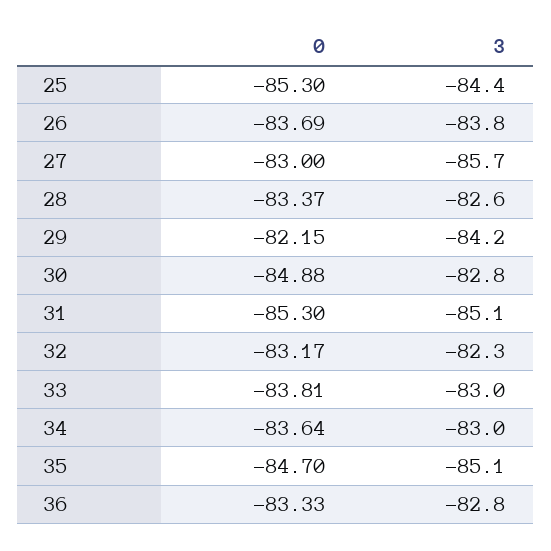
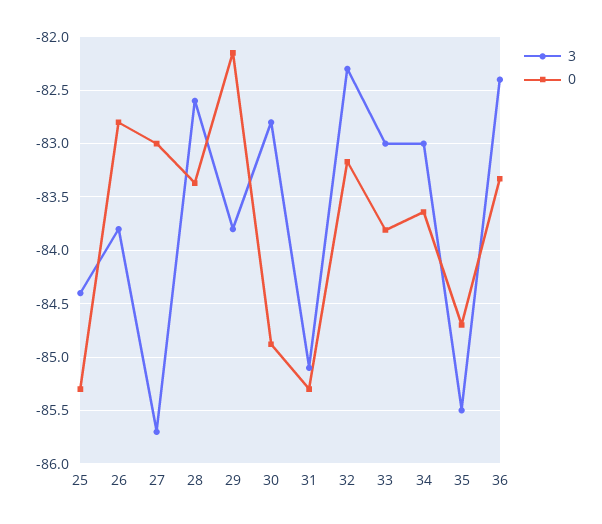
  {
    "0": {
      "25": -85.3,
-     "26": -83.69,
+     "26": -82.8,
      "27": -83,
      "28": -83.37,
      "29": -82.15,
      "30": -84.88,
      "31": -85.3,
      "32": -83.17,
      "33": -83.81,
      "34": -83.64,
      "35": -84.7,
      "36": -83.33
    },
    "3": {
      "25": -84.4,
      "26": -83.8,
      "27": -85.7,
      "28": -82.6,
-     "29": -84.2,
+     "29": -83.8,
      "30": -82.8,
      "31": -85.1,
      "32": -82.3,
      "33": -83,
      "34": -83,
-     "35": -85.1,
+     "35": -85.5,
-     "36": -82.8
+     "36": -82.4
    }
  }

